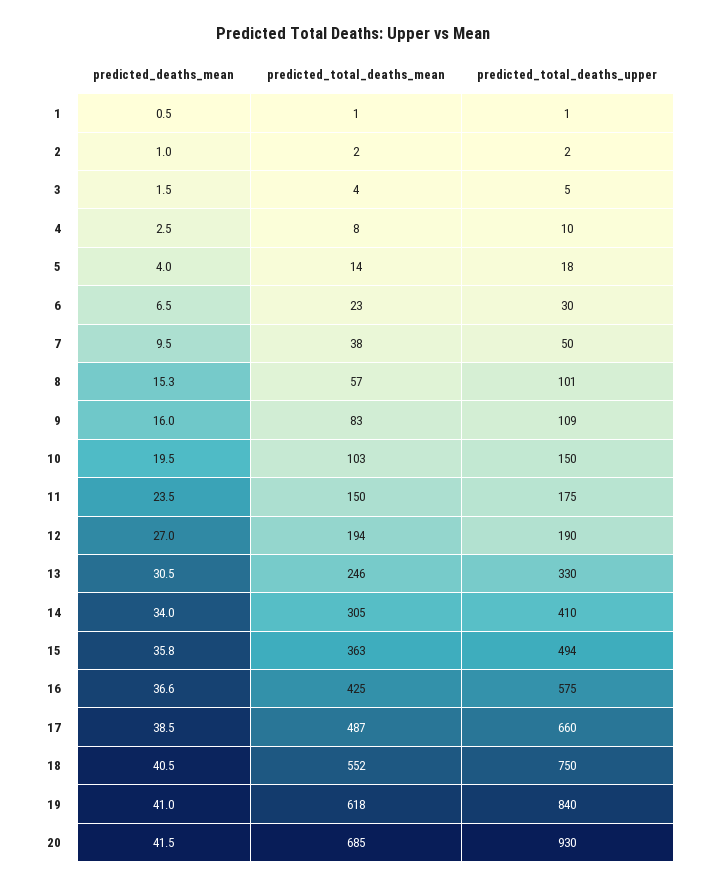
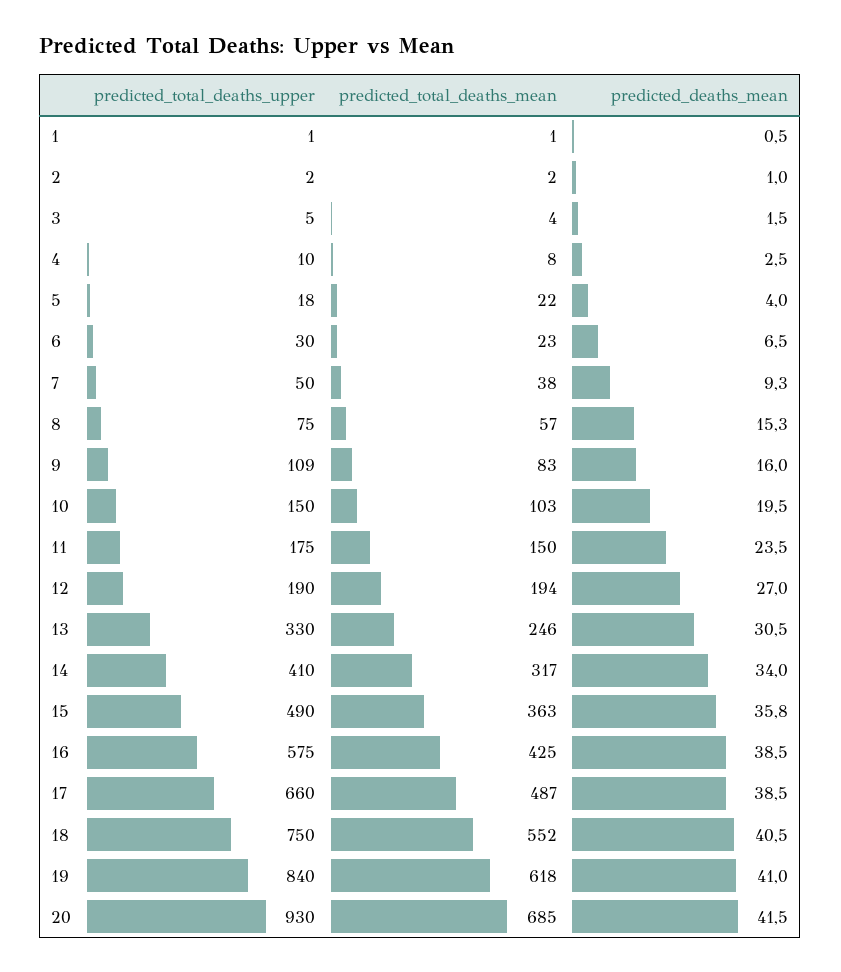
  {
    "predicted_deaths_mean": {
      "1": 0.5,
      "2": 1,
      "3": 1.5,
      "4": 2.5,
      "5": 4,
      "6": 6.5,
-     "7": 9.5,
+     "7": 9.3,
      "8": 15.3,
      "9": 16,
      "10": 19.5,
      "11": 23.5,
      "12": 27,
      "13": 30.5,
      "14": 34,
      "15": 35.8,
-     "16": 36.6,
+     "16": 38.5,
      "17": 38.5,
      "18": 40.5,
      "19": 41,
      "20": 41.5
    },
    "predicted_total_deaths_mean": {
      "1": 1,
      "2": 2,
      "3": 4,
      "4": 8,
-     "5": 14,
+     "5": 22,
      "6": 23,
      "7": 38,
      "8": 57,
      "9": 83,
      "10": 103,
      "11": 150,
      "12": 194,
      "13": 246,
-     "14": 305,
+     "14": 317,
      "15": 363,
      "16": 425,
      "17": 487,
      "18": 552,
      "19": 618,
      "20": 685
    },
    "predicted_total_deaths_upper": {
      "1": 1,
      "2": 2,
      "3": 5,
      "4": 10,
      "5": 18,
      "6": 30,
      "7": 50,
-     "8": 101,
+     "8": 75,
      "9": 109,
      "10": 150,
      "11": 175,
      "12": 190,
      "13": 330,
      "14": 410,
-     "15": 494,
+     "15": 490,
      "16": 575,
      "17": 660,
      "18": 750,
      "19": 840,
      "20": 930
    }
  }

